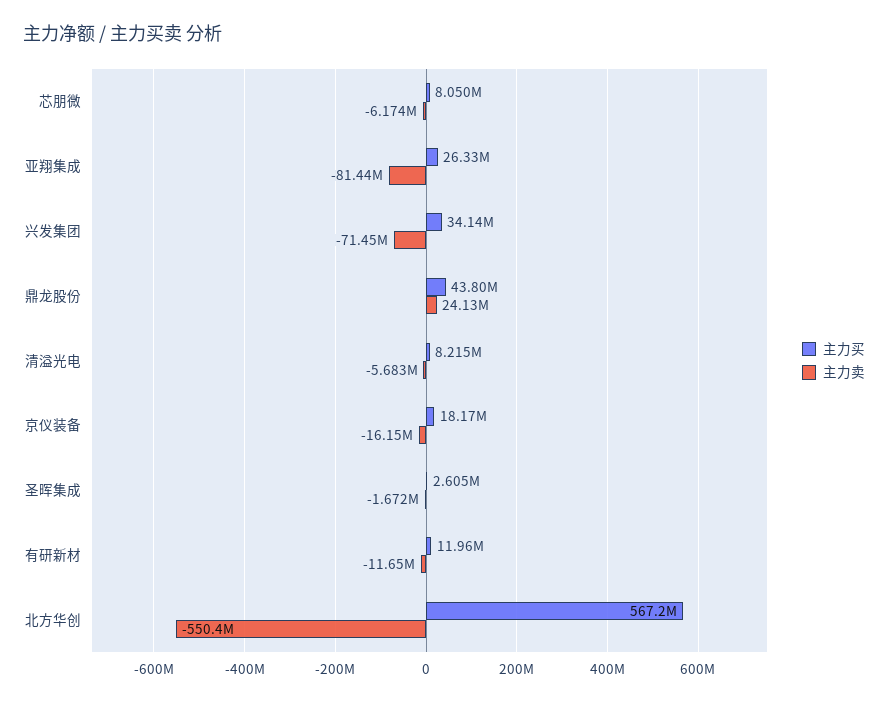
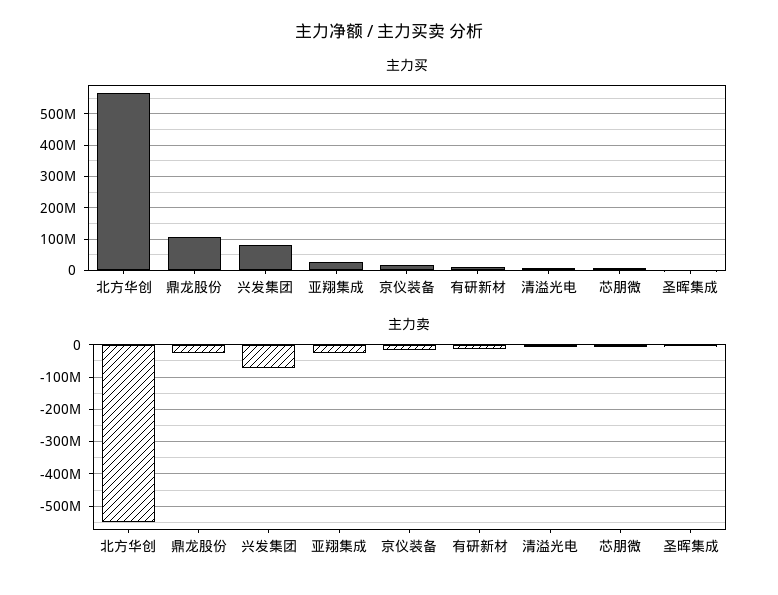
  {
    "主力买": {
      "芯朋微": 8050000,
      "亚翔集成": 26330000,
-     "兴发集团": 34140000,
+     "兴发集团": 80000000,
-     "鼎龙股份": 43800000,
+     "鼎龙股份": 100000000,
      "清溢光电": 8215000,
      "京仪装备": 18170000,
      "圣晖集成": 2605000,
      "有研新材": 11960000,
      "北方华创": 567200000
    },
    "主力卖": {
      "芯朋微": -6174000,
-     "亚翔集成": -81440000,
+     "亚翔集成": -20000000,
      "兴发集团": -71450000,
-     "鼎龙股份": 24130000,
+     "鼎龙股份": -20000000,
      "清溢光电": -5683000,
      "京仪装备": -16150000,
      "圣晖集成": -1672000,
      "有研新材": -11650000,
      "北方华创": -550400000
    }
  }

